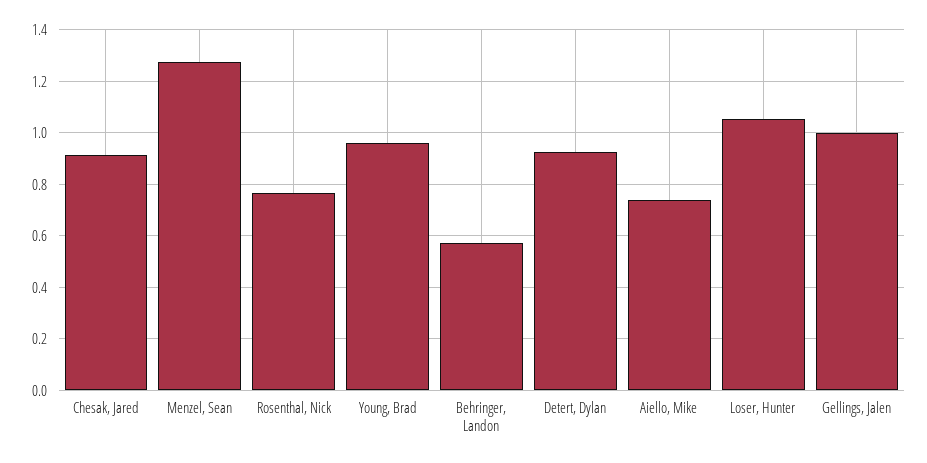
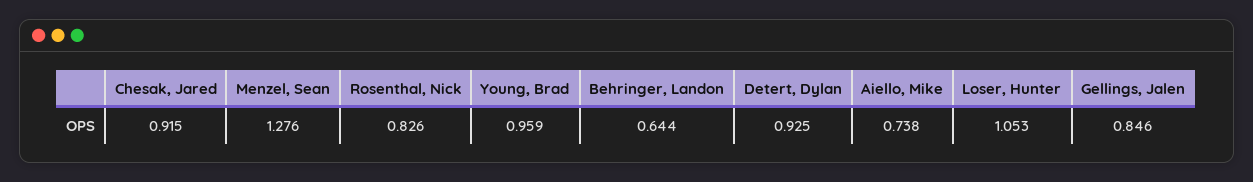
  {
    "Chesak, Jared": 0.915,
    "Menzel, Sean": 1.276,
-   "Rosenthal, Nick": 0.775,
+   "Rosenthal, Nick": 0.826,
    "Young, Brad": 0.959,
-   "Behringer, Landon": 0.575,
+   "Behringer, Landon": 0.644,
    "Detert, Dylan": 0.925,
    "Aiello, Mike": 0.738,
    "Loser, Hunter": 1.053,
-   "Gellings, Jalen": 1
+   "Gellings, Jalen": 0.846
  }

